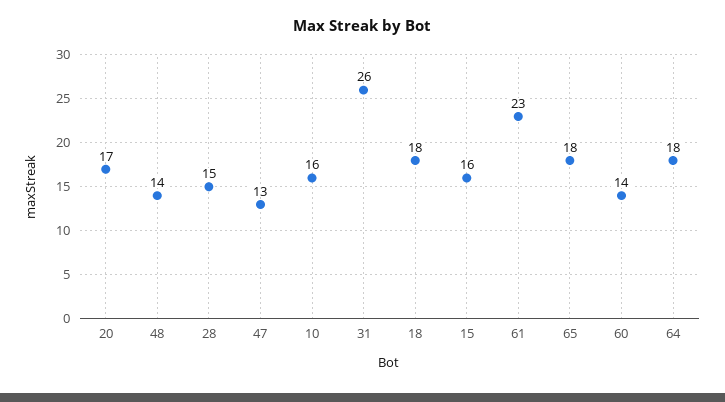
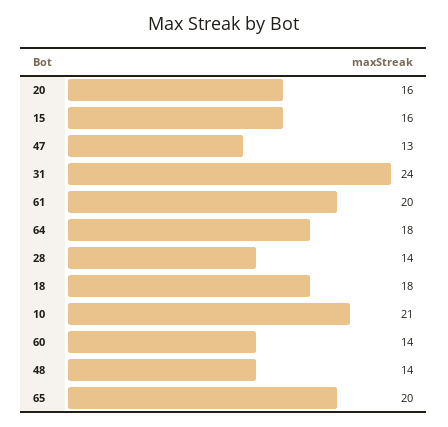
  {
-   "20": 17,
+   "20": 16,
    "48": 14,
-   "28": 15,
+   "28": 14,
    "47": 13,
-   "10": 16,
+   "10": 21,
-   "31": 26,
+   "31": 24,
    "18": 18,
    "15": 16,
-   "61": 23,
+   "61": 20,
-   "65": 18,
+   "65": 20,
    "60": 14,
    "64": 18
  }

